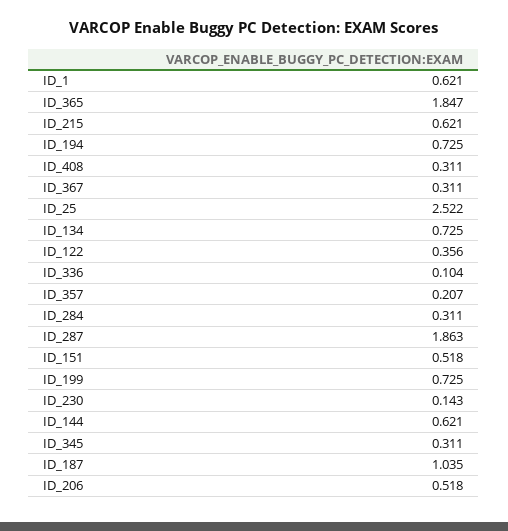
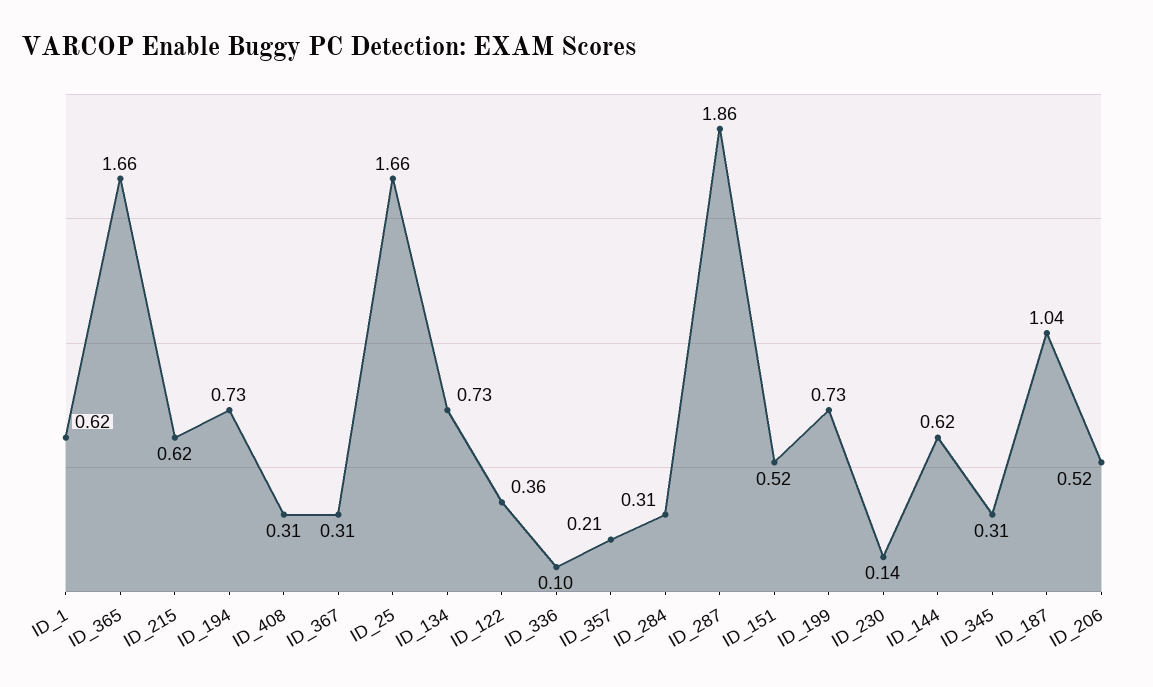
  {
    "ID_1": 0.621,
-   "ID_365": 1.847,
+   "ID_365": 1.66,
    "ID_215": 0.621,
    "ID_194": 0.725,
    "ID_408": 0.311,
    "ID_367": 0.311,
-   "ID_25": 2.522,
+   "ID_25": 1.66,
    "ID_134": 0.725,
    "ID_122": 0.356,
    "ID_336": 0.104,
    "ID_357": 0.207,
    "ID_284": 0.311,
    "ID_287": 1.863,
    "ID_151": 0.518,
    "ID_199": 0.725,
    "ID_230": 0.143,
    "ID_144": 0.621,
    "ID_345": 0.311,
    "ID_187": 1.035,
    "ID_206": 0.518
  }

